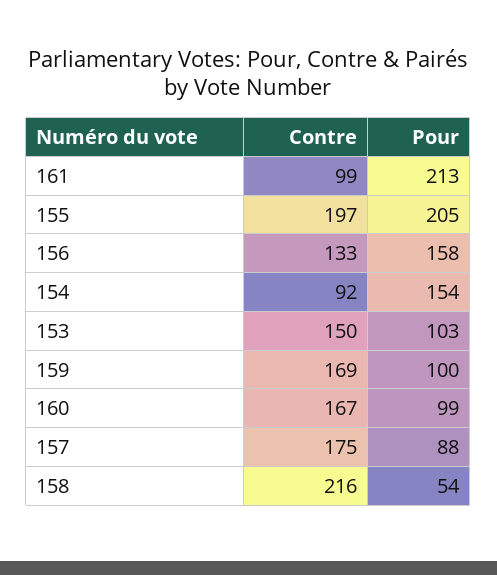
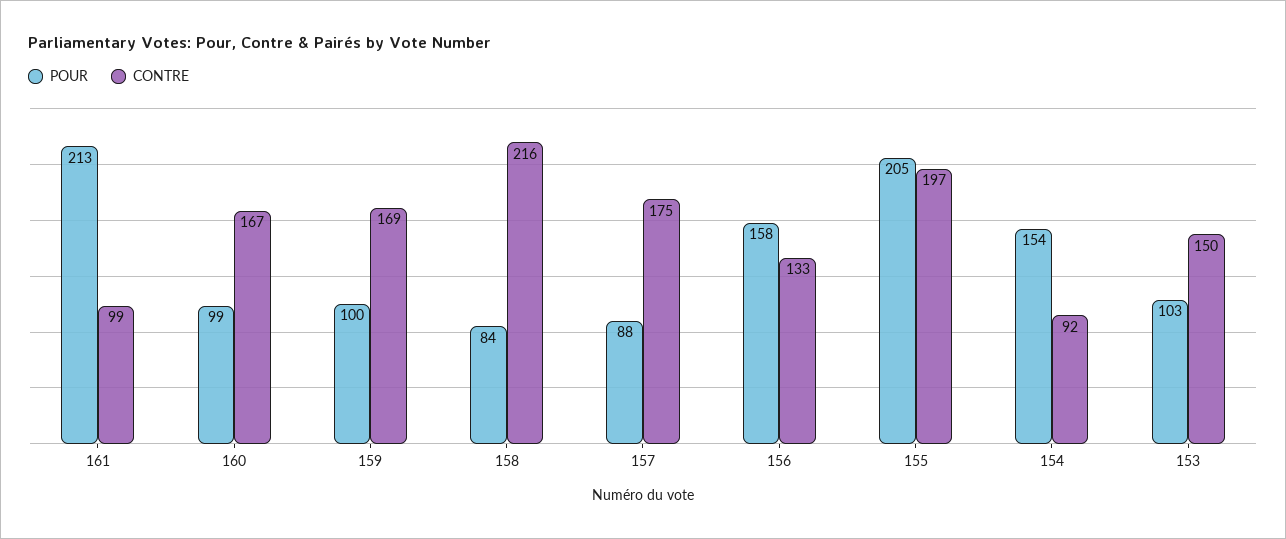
  {
    "Contre": {
      "161": 99,
      "155": 197,
      "156": 133,
      "154": 92,
      "153": 150,
      "159": 169,
      "160": 167,
      "157": 175,
      "158": 216
    },
    "Pour": {
      "161": 213,
      "155": 205,
      "156": 158,
      "154": 154,
      "153": 103,
      "159": 100,
      "160": 99,
      "157": 88,
-     "158": 54
+     "158": 84
    }
  }

